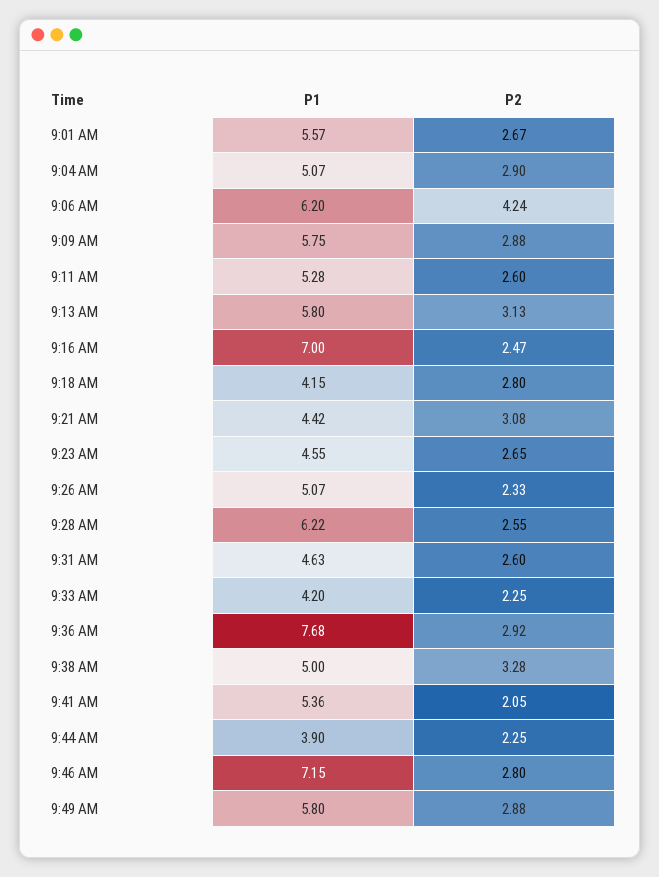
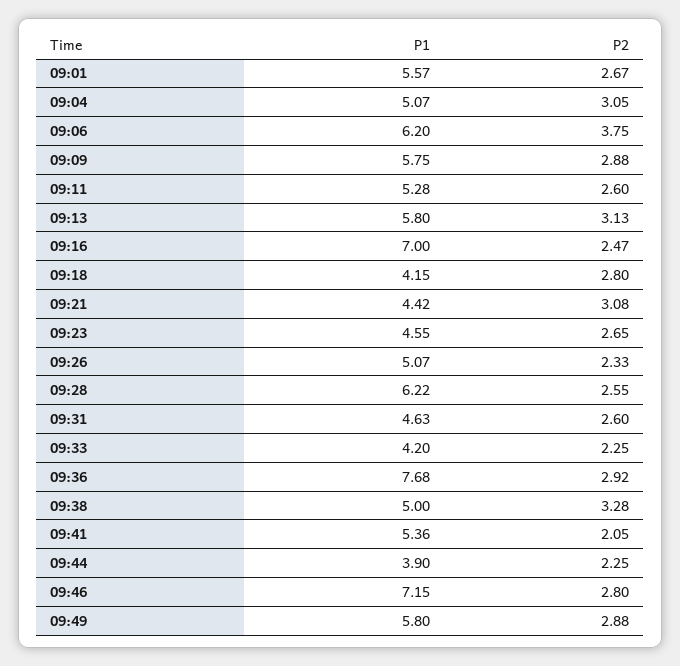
  {
    "P1": {
      "9:01 AM": 5.57,
      "9:04 AM": 5.07,
      "9:06 AM": 6.2,
      "9:09 AM": 5.75,
      "9:11 AM": 5.28,
      "9:13 AM": 5.8,
      "9:16 AM": 7,
      "9:18 AM": 4.15,
      "9:21 AM": 4.42,
      "9:23 AM": 4.55,
      "9:26 AM": 5.07,
      "9:28 AM": 6.22,
      "9:31 AM": 4.63,
      "9:33 AM": 4.2,
      "9:36 AM": 7.68,
      "9:38 AM": 5,
      "9:41 AM": 5.36,
      "9:44 AM": 3.9,
      "9:46 AM": 7.15,
      "9:49 AM": 5.8
    },
    "P2": {
      "9:01 AM": 2.67,
-     "9:04 AM": 2.9,
+     "9:04 AM": 3.05,
-     "9:06 AM": 4.24,
+     "9:06 AM": 3.75,
      "9:09 AM": 2.88,
      "9:11 AM": 2.6,
      "9:13 AM": 3.13,
      "9:16 AM": 2.47,
      "9:18 AM": 2.8,
      "9:21 AM": 3.08,
      "9:23 AM": 2.65,
      "9:26 AM": 2.33,
      "9:28 AM": 2.55,
      "9:31 AM": 2.6,
      "9:33 AM": 2.25,
      "9:36 AM": 2.92,
      "9:38 AM": 3.28,
      "9:41 AM": 2.05,
      "9:44 AM": 2.25,
      "9:46 AM": 2.8,
      "9:49 AM": 2.88
    }
  }

